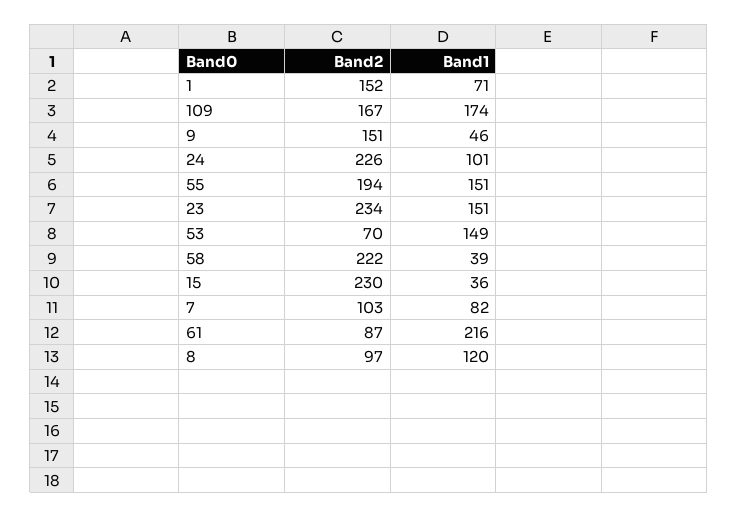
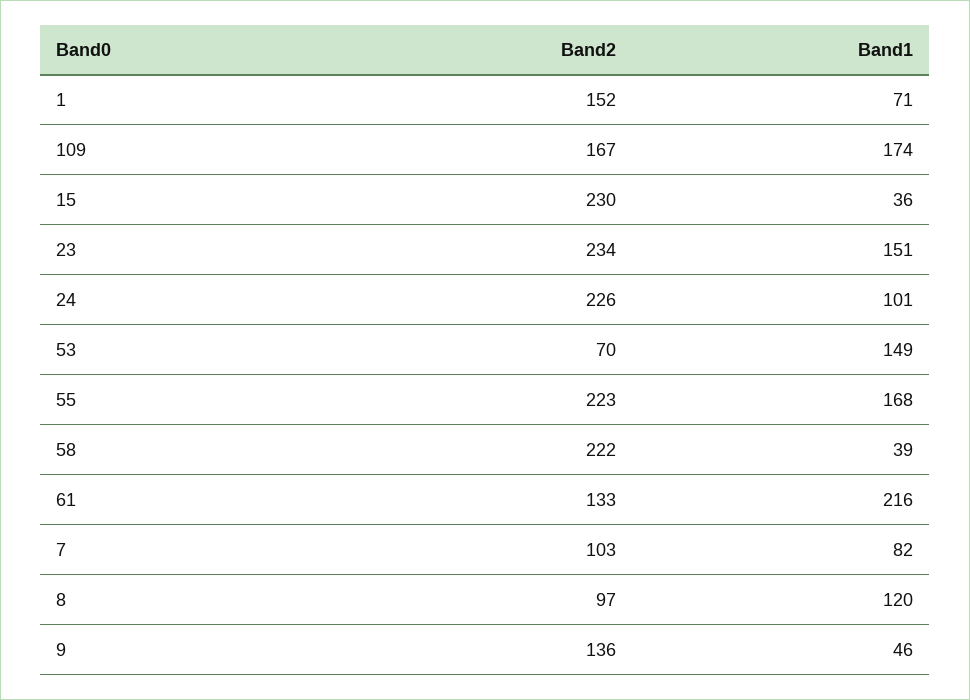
  {
    "Band2": {
      "1": 152,
      "109": 167,
-     "9": 151,
+     "9": 136,
      "24": 226,
-     "55": 194,
+     "55": 223,
      "23": 234,
      "53": 70,
      "58": 222,
      "15": 230,
      "7": 103,
-     "61": 87,
+     "61": 133,
      "8": 97
    },
    "Band1": {
      "1": 71,
      "109": 174,
      "9": 46,
      "24": 101,
-     "55": 151,
+     "55": 168,
      "23": 151,
      "53": 149,
      "58": 39,
      "15": 36,
      "7": 82,
      "61": 216,
      "8": 120
    }
  }

